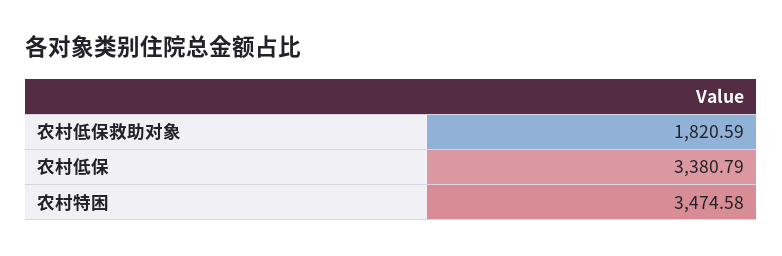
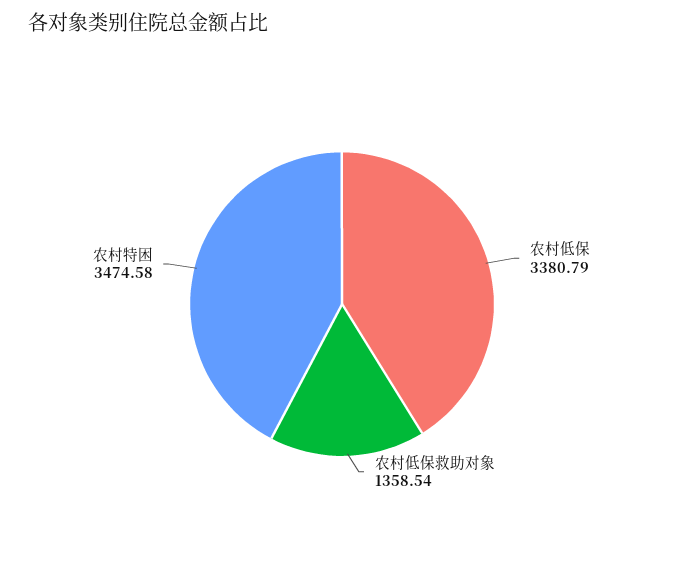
  {
-   "农村低保救助对象": 1820.59,
+   "农村低保救助对象": 1358.54,
    "农村低保": 3380.79,
    "农村特困": 3474.58
  }

